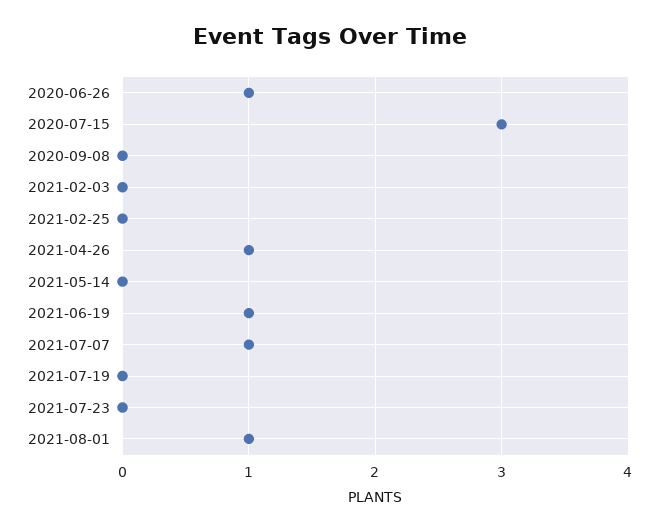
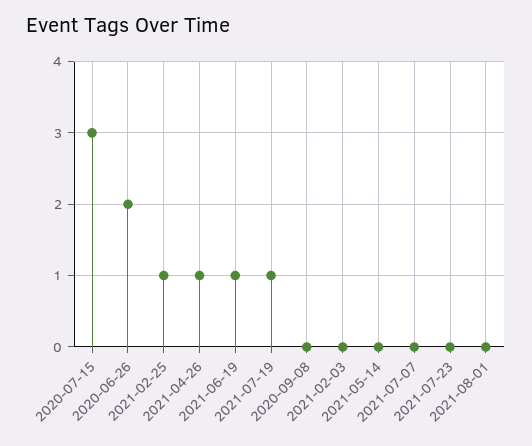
  {
-   "2020-06-26": 1,
+   "2020-06-26": 2,
    "2020-07-15": 3,
    "2020-09-08": 0,
    "2021-02-03": 0,
-   "2021-02-25": 0,
+   "2021-02-25": 1,
    "2021-04-26": 1,
    "2021-05-14": 0,
    "2021-06-19": 1,
-   "2021-07-07": 1,
+   "2021-07-07": 0,
-   "2021-07-19": 0,
+   "2021-07-19": 1,
    "2021-07-23": 0,
-   "2021-08-01": 1
+   "2021-08-01": 0
  }

